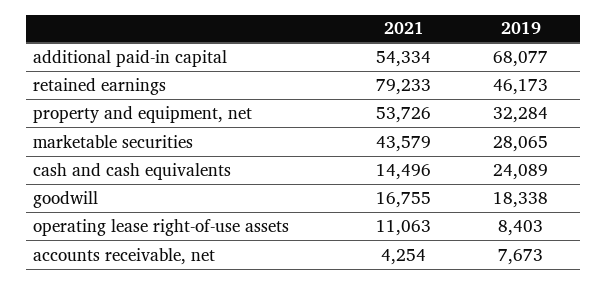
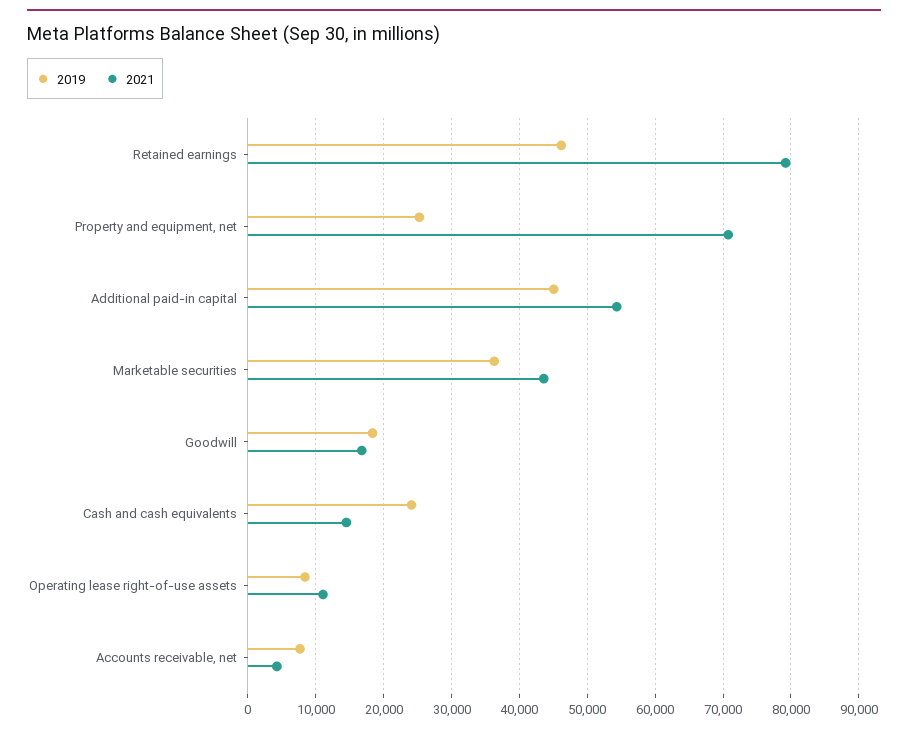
  {
    "2021": {
      "additional paid-in capital": 54334,
      "retained earnings": 79233,
-     "property and equipment, net": 53726,
+     "property and equipment, net": 71000,
      "marketable securities": 43579,
      "cash and cash equivalents": 14496,
      "goodwill": 16755,
      "operating lease right-of-use assets": 11063,
      "accounts receivable, net": 4254
    },
    "2019": {
-     "additional paid-in capital": 68077,
+     "additional paid-in capital": 45000,
      "retained earnings": 46173,
-     "property and equipment, net": 32284,
+     "property and equipment, net": 25000,
-     "marketable securities": 28065,
+     "marketable securities": 36000,
      "cash and cash equivalents": 24089,
      "goodwill": 18338,
      "operating lease right-of-use assets": 8403,
      "accounts receivable, net": 7673
    }
  }

